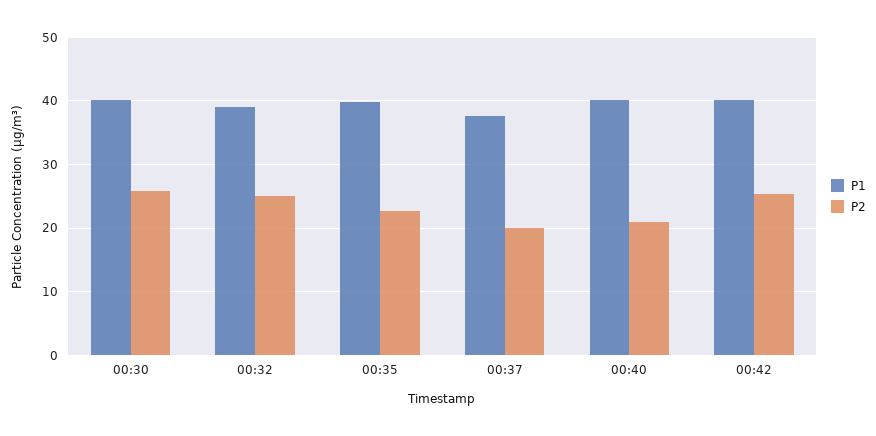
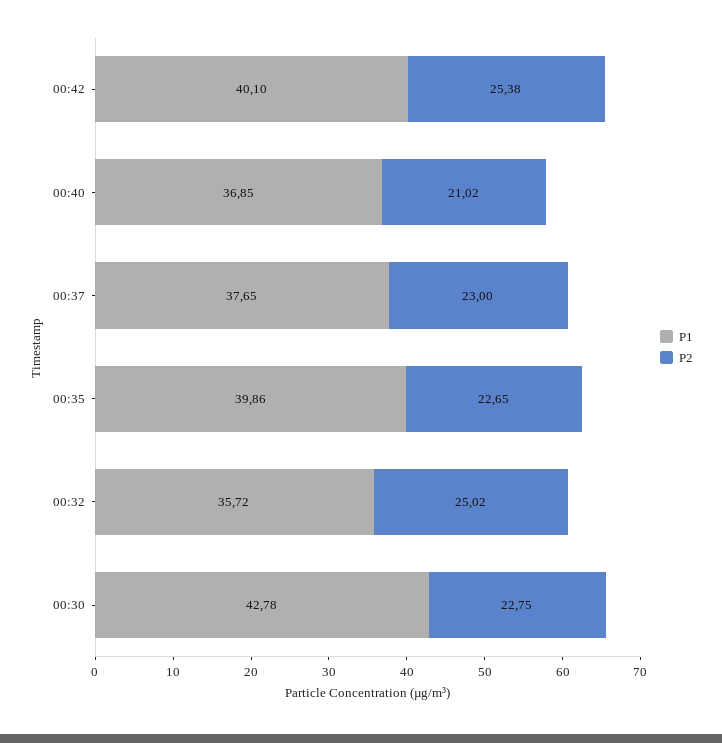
  {
    "P1": {
-     "00:30": 40,
+     "00:30": 42.78,
-     "00:32": 39,
+     "00:32": 35.72,
      "00:35": 39.86,
      "00:37": 37.65,
-     "00:40": 40,
+     "00:40": 36.85,
      "00:42": 40.1
    },
    "P2": {
-     "00:30": 26,
+     "00:30": 22.75,
      "00:32": 25.02,
      "00:35": 22.65,
-     "00:37": 20,
+     "00:37": 23,
      "00:40": 21.02,
      "00:42": 25.38
    }
  }

